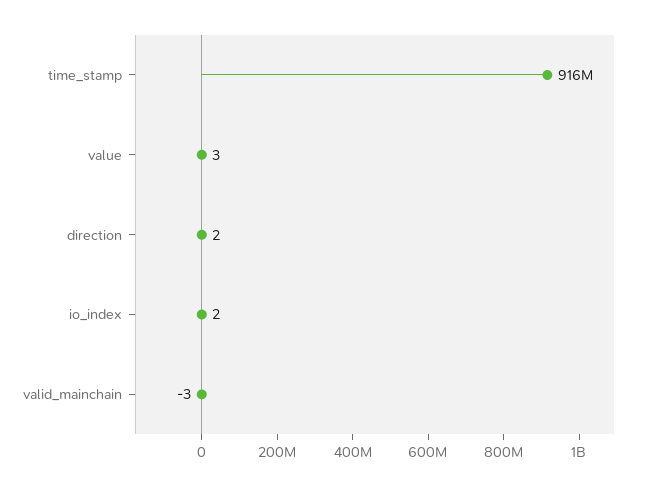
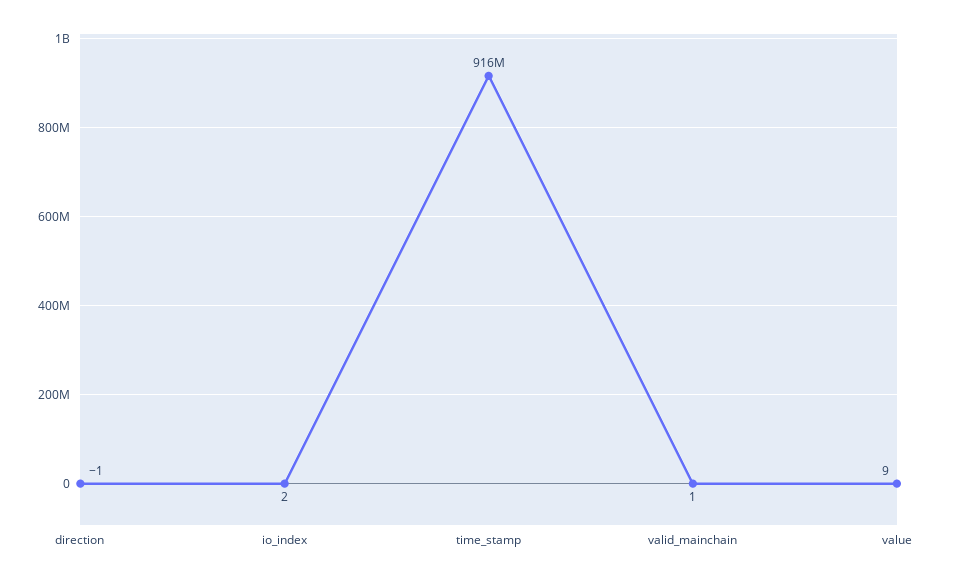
  {
    "time_stamp": 916000000,
-   "value": 3,
+   "value": 9,
-   "direction": 2,
+   "direction": -1,
    "io_index": 2,
-   "valid_mainchain": -3
+   "valid_mainchain": 1
  }

